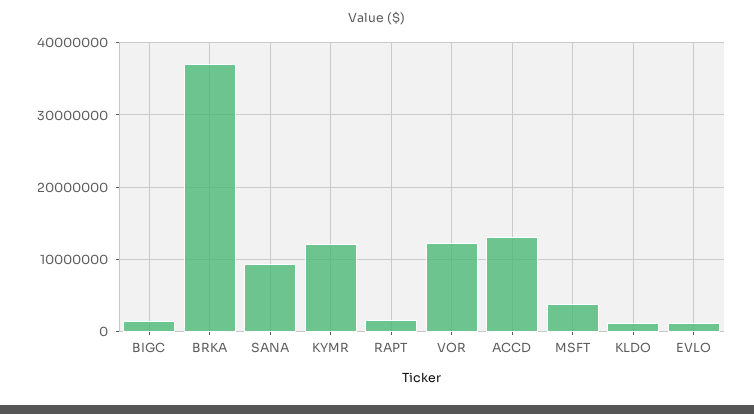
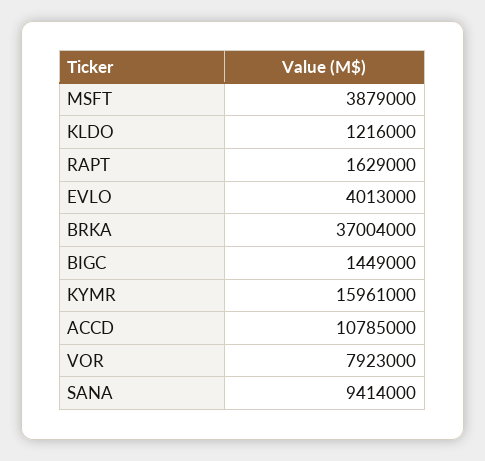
  {
    "BIGC": 1449000,
    "BRKA": 37004000,
    "SANA": 9414000,
-   "KYMR": 12000000,
+   "KYMR": 15961000,
    "RAPT": 1629000,
-   "VOR": 12000000,
+   "VOR": 7923000,
-   "ACCD": 13000000,
+   "ACCD": 10785000,
    "MSFT": 3879000,
    "KLDO": 1216000,
-   "EVLO": 1000000
+   "EVLO": 4013000
  }

